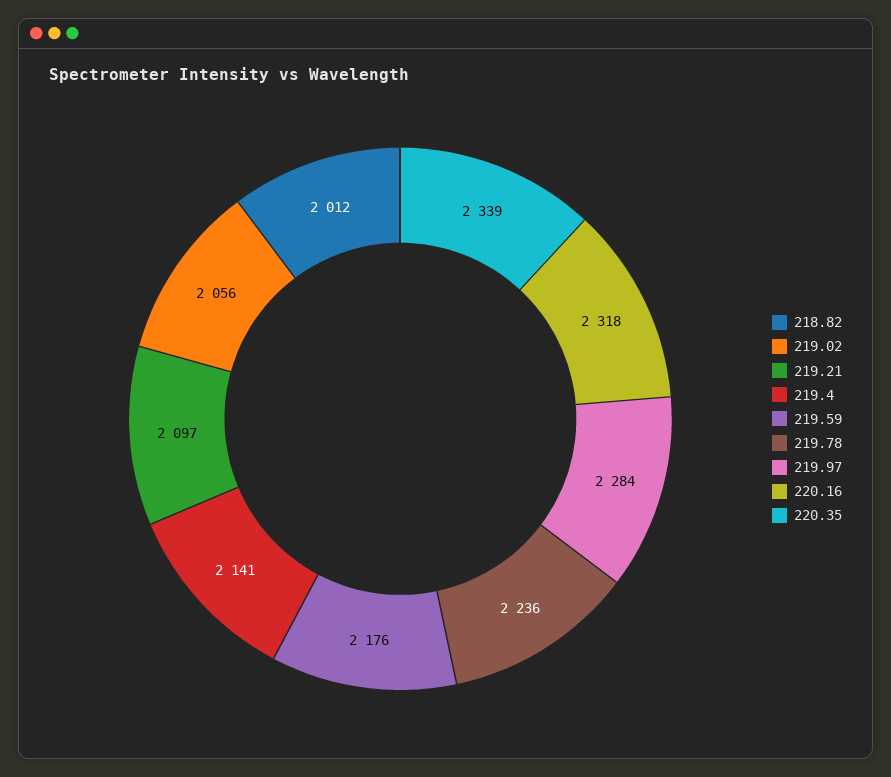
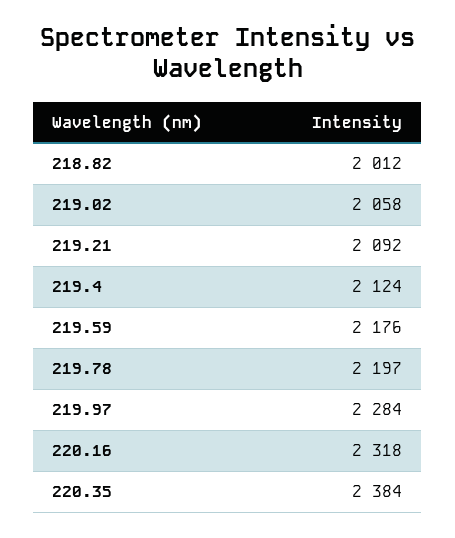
  {
    "218.82": 2012,
-   "219.02": 2056,
+   "219.02": 2058,
-   "219.21": 2097,
+   "219.21": 2092,
-   "219.4": 2141,
+   "219.4": 2124,
    "219.59": 2176,
-   "219.78": 2236,
+   "219.78": 2197,
    "219.97": 2284,
    "220.16": 2318,
-   "220.35": 2339
+   "220.35": 2384
  }

